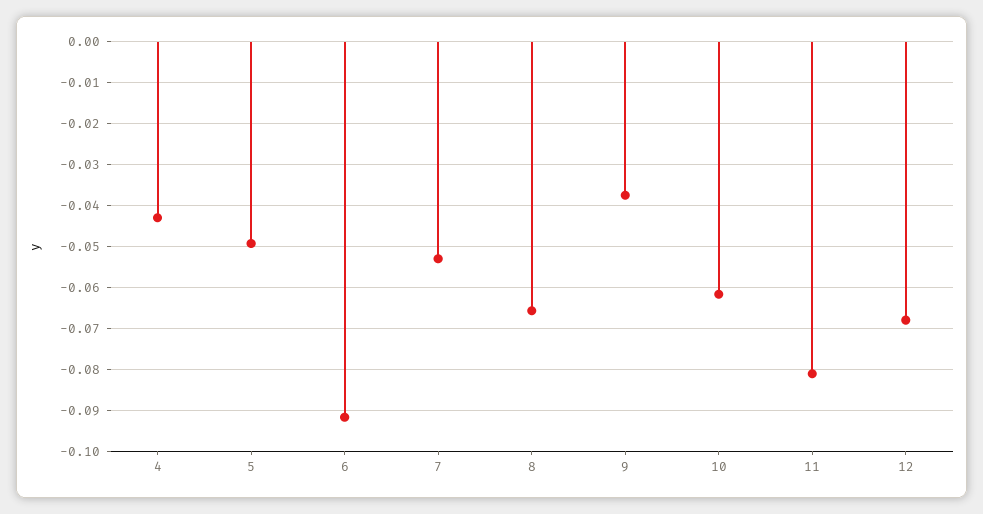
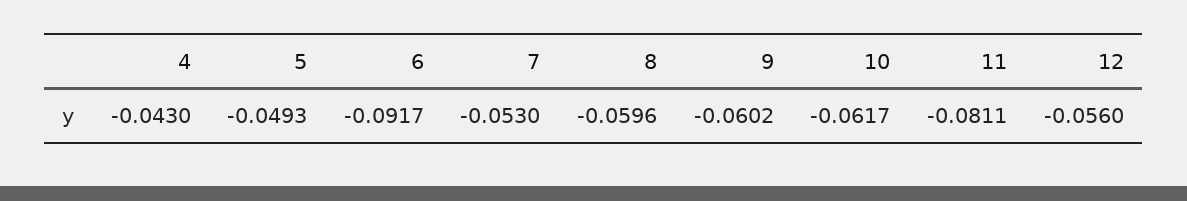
  {
    "4": -0.043,
    "5": -0.0493,
    "6": -0.0917,
    "7": -0.053,
-   "8": -0.066,
+   "8": -0.0596,
-   "9": -0.038,
+   "9": -0.0602,
    "10": -0.0617,
    "11": -0.0811,
-   "12": -0.068
+   "12": -0.056
  }

